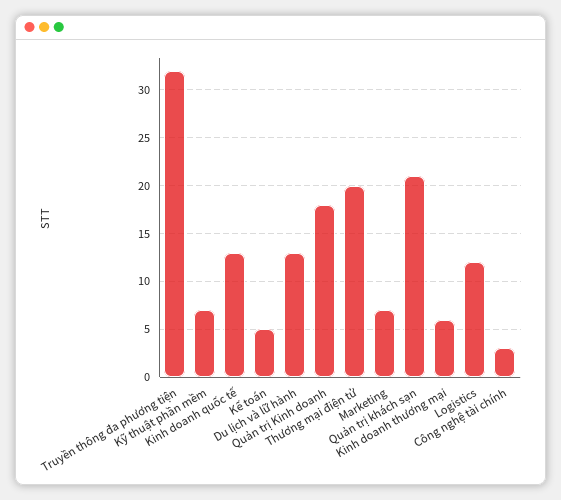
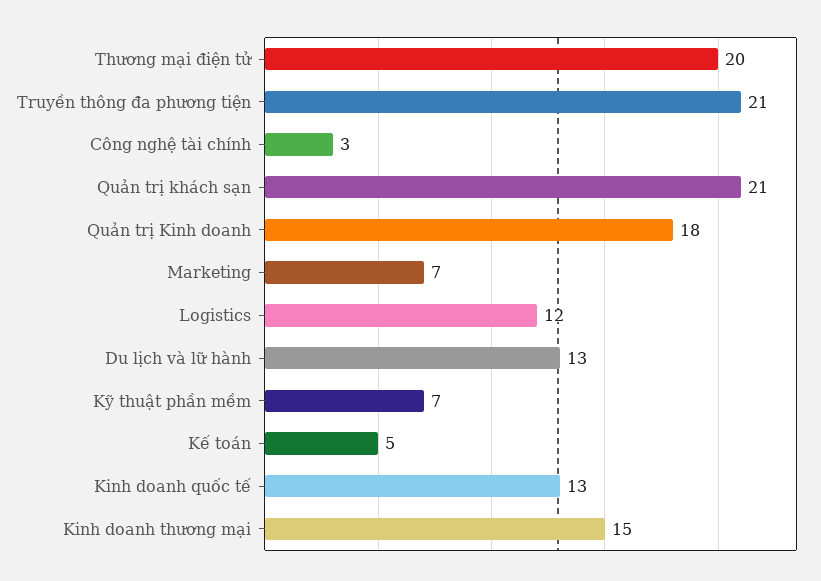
  {
-   "Truyền thông đa phương tiện": 32,
+   "Truyền thông đa phương tiện": 21,
    "Kỹ thuật phần mềm": 7,
    "Kinh doanh quốc tế": 13,
    "Kế toán": 5,
    "Du lịch và lữ hành": 13,
    "Quản trị Kinh doanh": 18,
    "Thương mại điện tử": 20,
    "Marketing": 7,
    "Quản trị khách sạn": 21,
-   "Kinh doanh thương mại": 6,
+   "Kinh doanh thương mại": 15,
    "Logistics": 12,
    "Công nghệ tài chính": 3
  }

